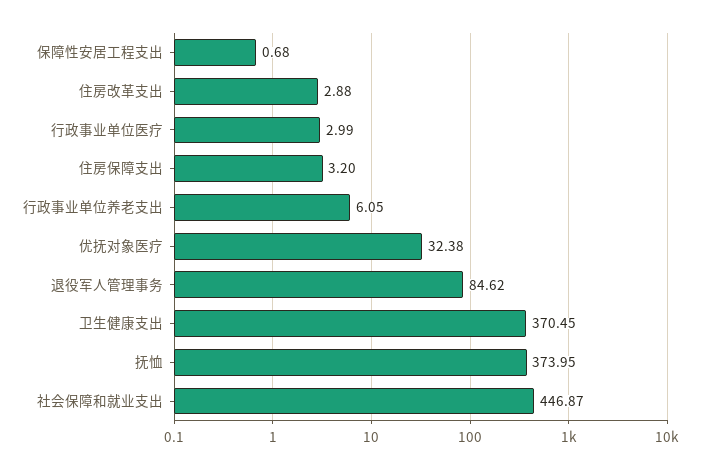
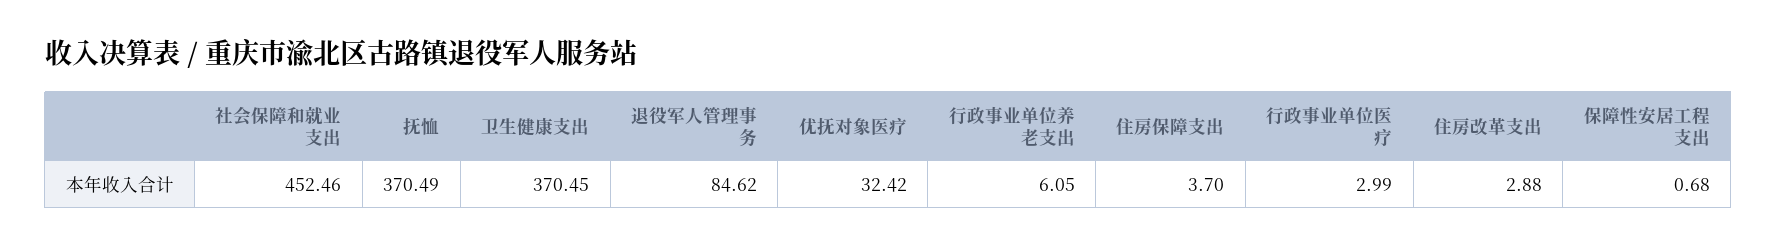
  {
    "保障性安居工程支出": 0.68,
    "住房改革支出": 2.88,
    "行政事业单位医疗": 2.99,
-   "住房保障支出": 3.2,
+   "住房保障支出": 3.7,
    "行政事业单位养老支出": 6.05,
-   "优抚对象医疗": 32.38,
+   "优抚对象医疗": 32.42,
    "退役军人管理事务": 84.62,
    "卫生健康支出": 370.45,
-   "抚恤": 373.95,
+   "抚恤": 370.49,
-   "社会保障和就业支出": 446.87
+   "社会保障和就业支出": 452.46
  }

